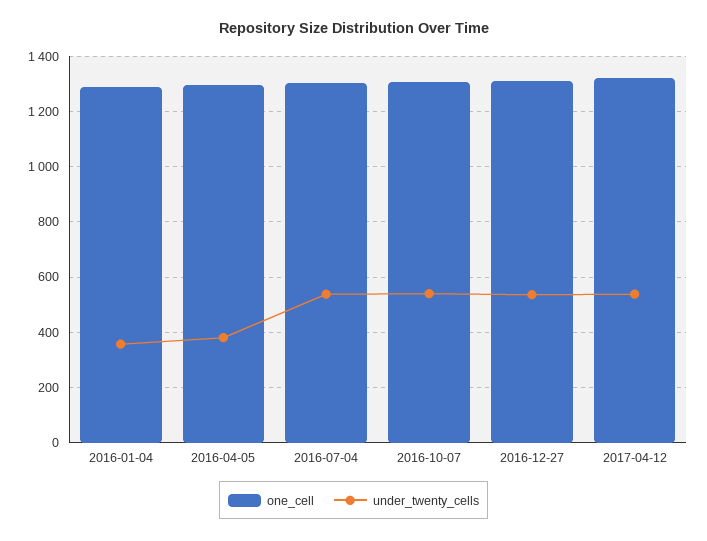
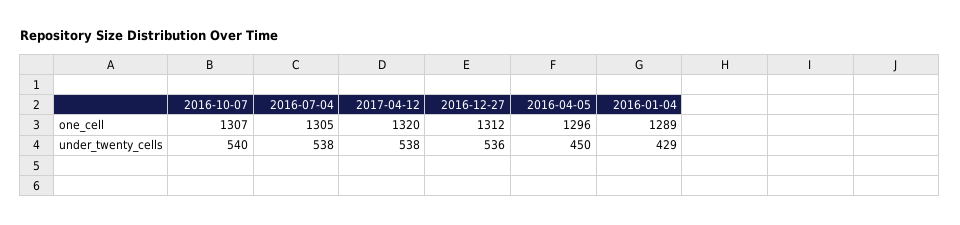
  {
    "one_cell": {
      "2016-01-04": 1289,
      "2016-04-05": 1296,
      "2016-07-04": 1305,
      "2016-10-07": 1307,
      "2016-12-27": 1312,
      "2017-04-12": 1320
    },
    "under_twenty_cells": {
-     "2016-01-04": 350,
+     "2016-01-04": 429,
-     "2016-04-05": 375,
+     "2016-04-05": 450,
      "2016-07-04": 538,
      "2016-10-07": 540,
      "2016-12-27": 536,
      "2017-04-12": 538
    }
  }

